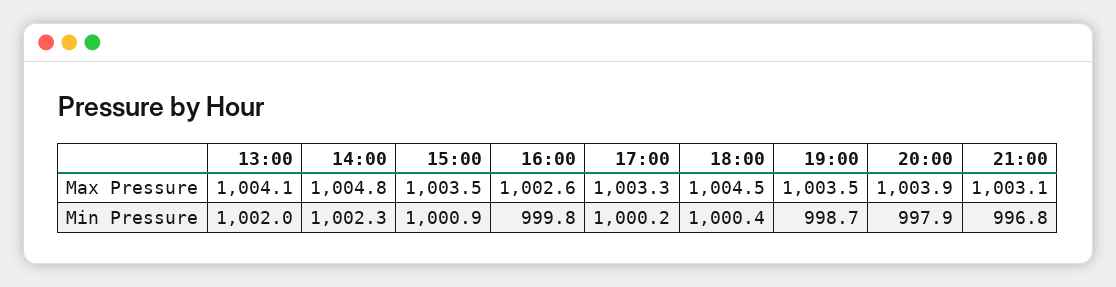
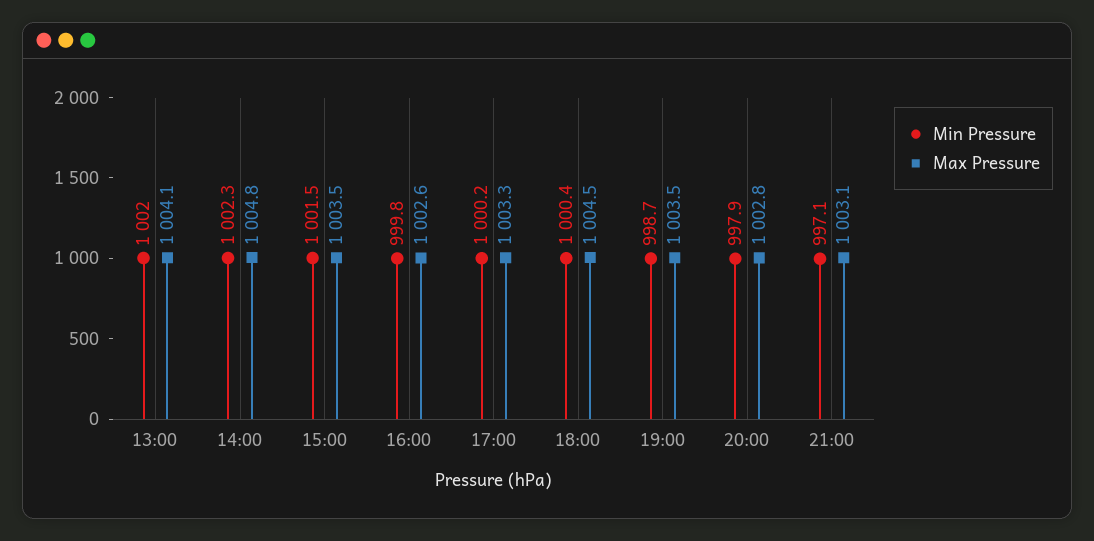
  {
    "Max Pressure": {
      "13:00": 1004.1,
      "14:00": 1004.8,
      "15:00": 1003.5,
      "16:00": 1002.6,
      "17:00": 1003.3,
      "18:00": 1004.5,
      "19:00": 1003.5,
-     "20:00": 1003.9,
+     "20:00": 1002.8,
      "21:00": 1003.1
    },
    "Min Pressure": {
      "13:00": 1002,
      "14:00": 1002.3,
-     "15:00": 1000.9,
+     "15:00": 1001.5,
      "16:00": 999.8,
      "17:00": 1000.2,
      "18:00": 1000.4,
      "19:00": 998.7,
      "20:00": 997.9,
-     "21:00": 996.8
+     "21:00": 997.1
    }
  }

